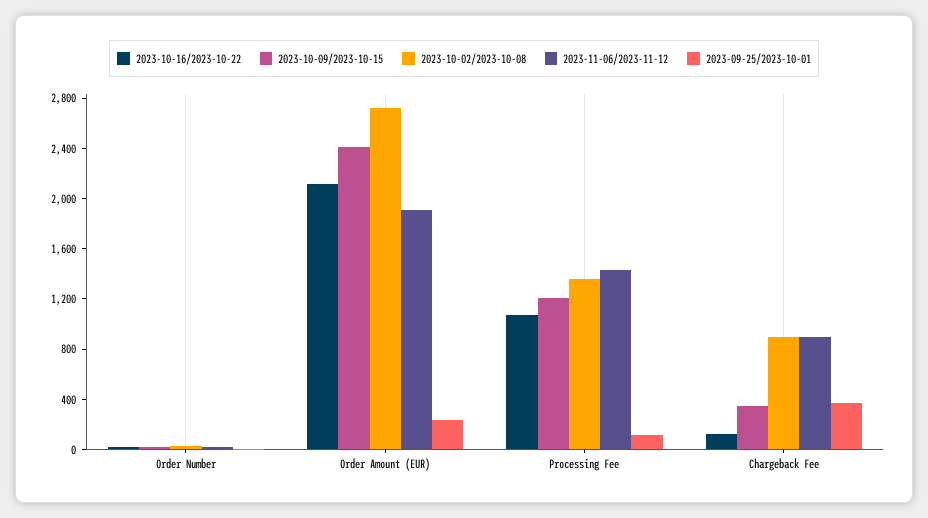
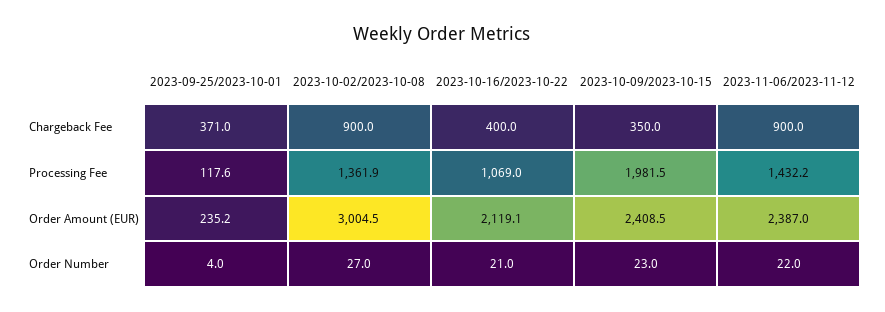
  {
    "2023-10-16/2023-10-22": {
      "Order Number": 21,
      "Order Amount (EUR)": 2119.1,
      "Processing Fee": 1069,
-     "Chargeback Fee": 100
+     "Chargeback Fee": 400
    },
    "2023-10-09/2023-10-15": {
      "Order Number": 23,
      "Order Amount (EUR)": 2408.5,
-     "Processing Fee": 1200,
+     "Processing Fee": 1981.5,
      "Chargeback Fee": 350
    },
    "2023-10-02/2023-10-08": {
      "Order Number": 27,
-     "Order Amount (EUR)": 2700,
+     "Order Amount (EUR)": 3004.5,
      "Processing Fee": 1361.9,
      "Chargeback Fee": 900
    },
    "2023-11-06/2023-11-12": {
      "Order Number": 22,
-     "Order Amount (EUR)": 1900,
+     "Order Amount (EUR)": 2387,
      "Processing Fee": 1432.2,
      "Chargeback Fee": 900
    },
    "2023-09-25/2023-10-01": {
      "Order Number": 4,
      "Order Amount (EUR)": 235.2,
      "Processing Fee": 117.6,
      "Chargeback Fee": 371
    }
  }

